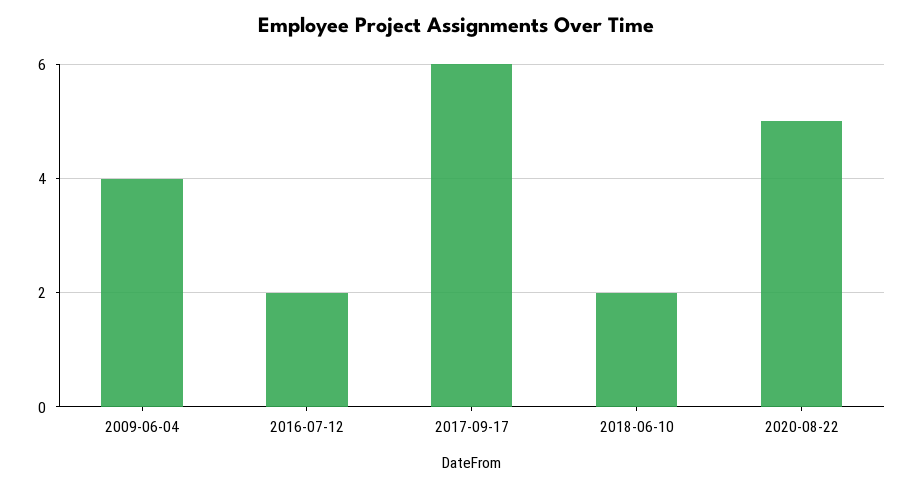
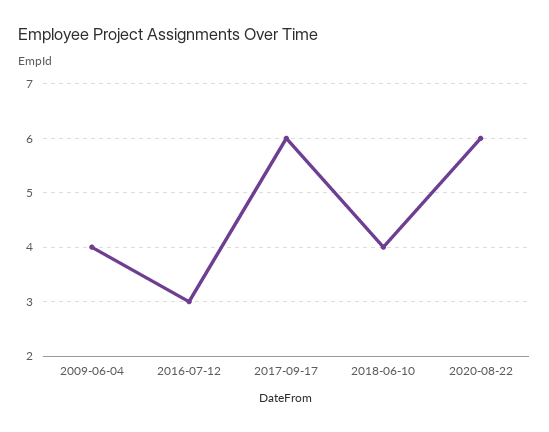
  {
    "2009-06-04": 4,
-   "2016-07-12": 2,
+   "2016-07-12": 3,
    "2017-09-17": 6,
-   "2018-06-10": 2,
+   "2018-06-10": 4,
-   "2020-08-22": 5
+   "2020-08-22": 6
  }

